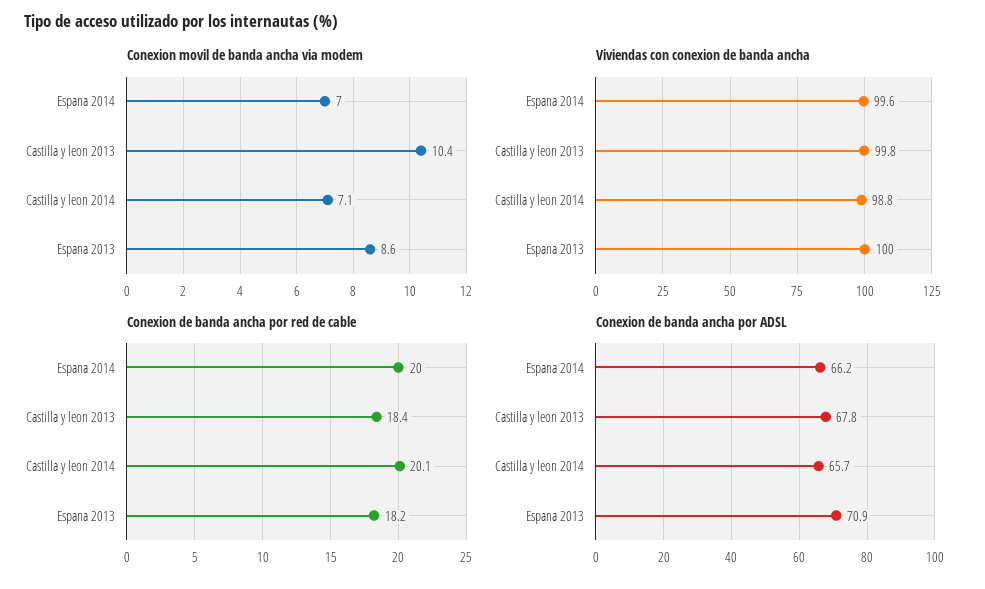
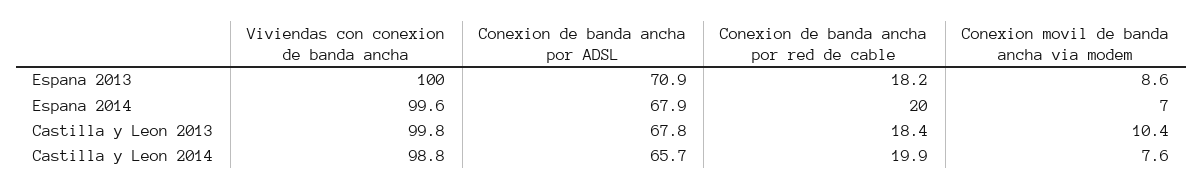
  {
    "Conexion movil de banda ancha via modem": {
      "Espana 2014": 7,
      "Castilla y leon 2013": 10.4,
-     "Castilla y leon 2014": 7.1,
+     "Castilla y leon 2014": 7.6,
      "Espana 2013": 8.6
    },
    "Viviendas con conexion de banda ancha": {
      "Espana 2014": 99.6,
      "Castilla y leon 2013": 99.8,
      "Castilla y leon 2014": 98.8,
      "Espana 2013": 100
    },
    "Conexion de banda ancha por red de cable": {
      "Espana 2014": 20,
      "Castilla y leon 2013": 18.4,
-     "Castilla y leon 2014": 20.1,
+     "Castilla y leon 2014": 19.9,
      "Espana 2013": 18.2
    },
    "Conexion de banda ancha por ADSL": {
-     "Espana 2014": 66.2,
+     "Espana 2014": 67.9,
      "Castilla y leon 2013": 67.8,
      "Castilla y leon 2014": 65.7,
      "Espana 2013": 70.9
    }
  }

